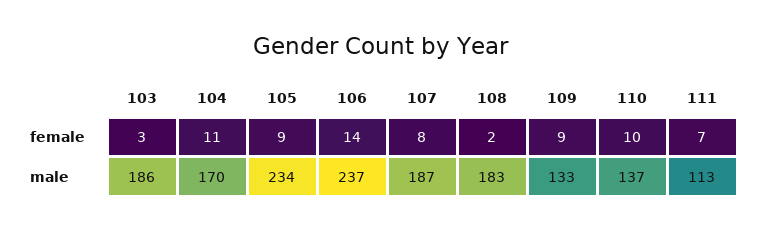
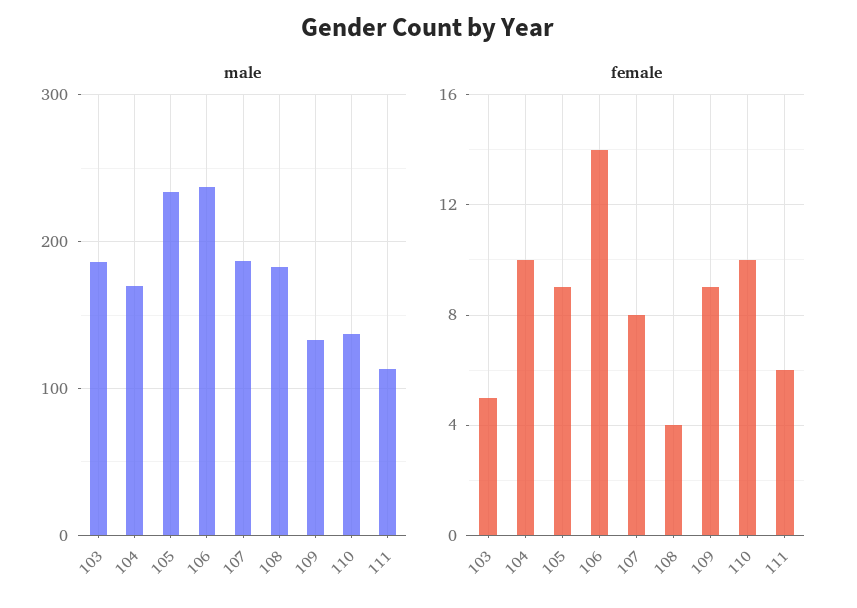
  {
    "female": {
-     "103": 3,
+     "103": 5,
-     "104": 11,
+     "104": 10,
      "105": 9,
      "106": 14,
      "107": 8,
-     "108": 2,
+     "108": 4,
      "109": 9,
      "110": 10,
-     "111": 7
+     "111": 6
    },
    "male": {
      "103": 186,
      "104": 170,
      "105": 234,
      "106": 237,
      "107": 187,
      "108": 183,
      "109": 133,
      "110": 137,
      "111": 113
    }
  }

